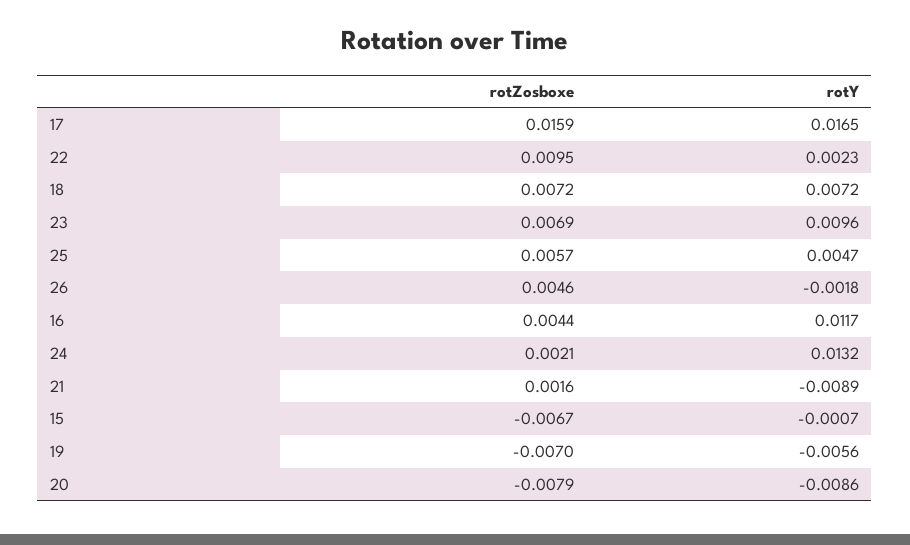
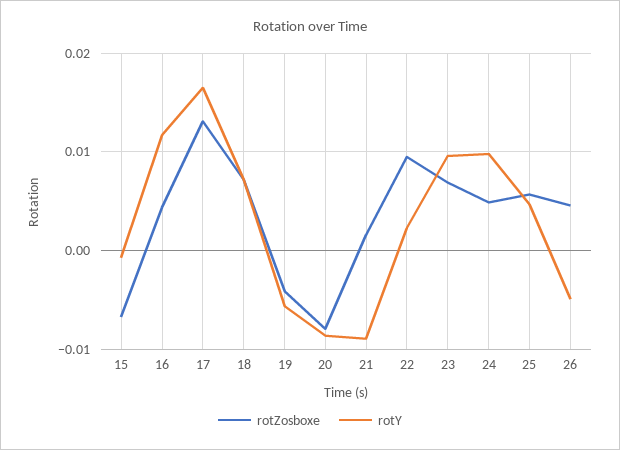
  {
    "rotZosboxe": {
-     "17": 0.0159,
+     "17": 0.013,
      "22": 0.0095,
      "18": 0.0072,
      "23": 0.0069,
      "25": 0.0057,
      "26": 0.0046,
      "16": 0.0044,
-     "24": 0.0021,
+     "24": 0.005,
      "21": 0.0016,
      "15": -0.0067,
-     "19": -0.007,
+     "19": -0.004,
      "20": -0.0079
    },
    "rotY": {
      "17": 0.0165,
      "22": 0.0023,
      "18": 0.0072,
      "23": 0.0096,
      "25": 0.0047,
-     "26": -0.0018,
+     "26": -0.005,
      "16": 0.0117,
-     "24": 0.0132,
+     "24": 0.01,
      "21": -0.0089,
      "15": -0.0007,
      "19": -0.0056,
      "20": -0.0086
    }
  }

